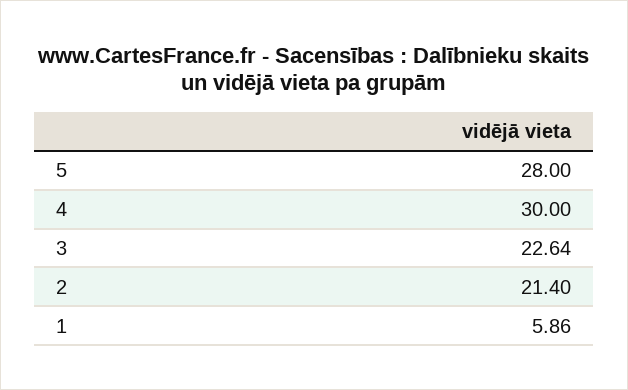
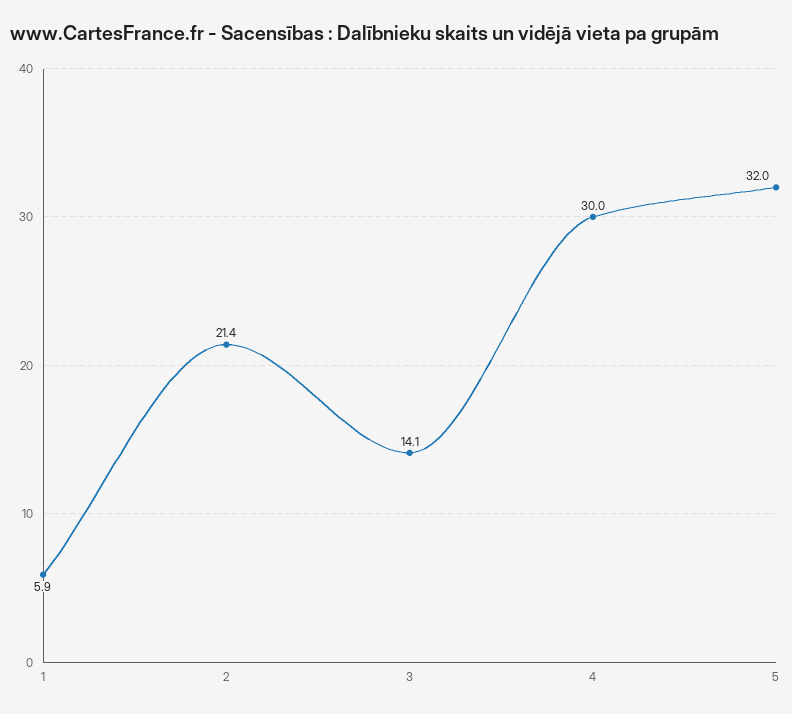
  {
-   "5": 28,
+   "5": 32,
    "4": 30,
-   "3": 22.64,
+   "3": 14.1,
    "2": 21.4,
    "1": 5.86
  }

